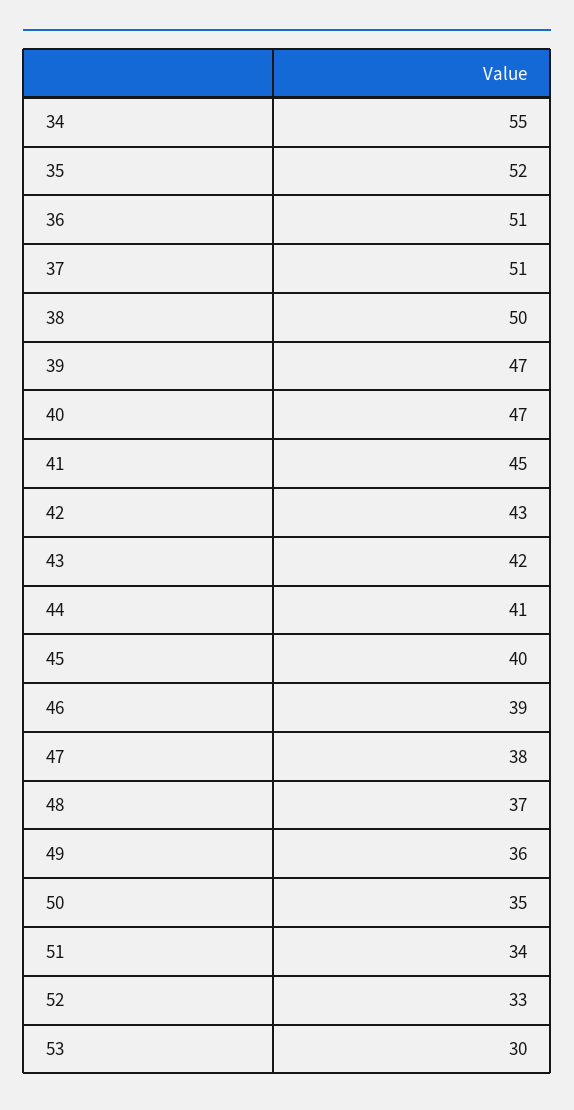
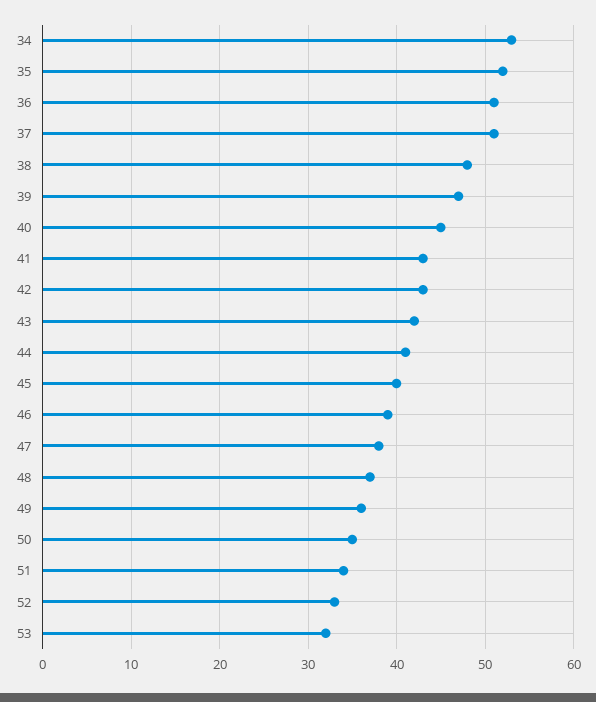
  {
-   "34": 55,
+   "34": 53,
    "35": 52,
    "36": 51,
    "37": 51,
-   "38": 50,
+   "38": 48,
    "39": 47,
-   "40": 47,
+   "40": 45,
-   "41": 45,
+   "41": 43,
    "42": 43,
    "43": 42,
    "44": 41,
    "45": 40,
    "46": 39,
    "47": 38,
    "48": 37,
    "49": 36,
    "50": 35,
    "51": 34,
    "52": 33,
-   "53": 30
+   "53": 32
  }

